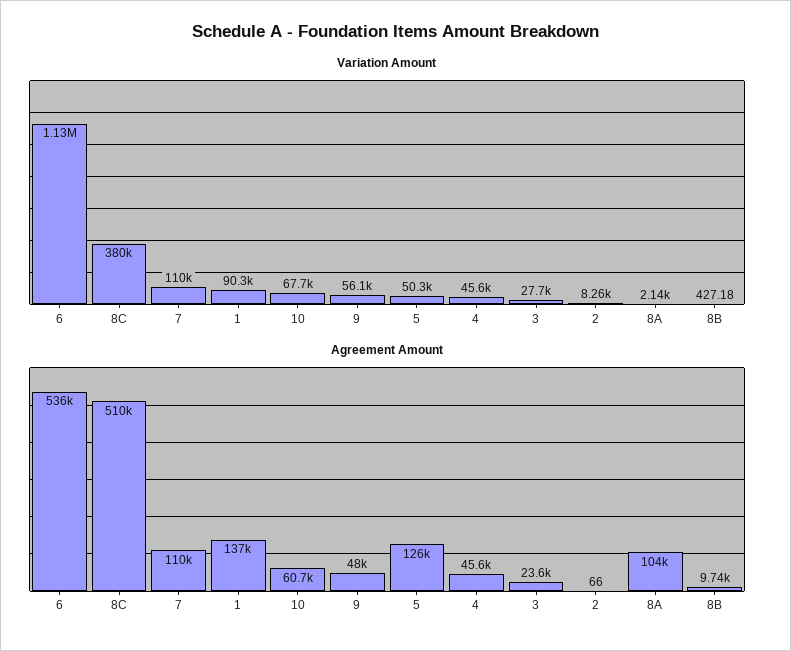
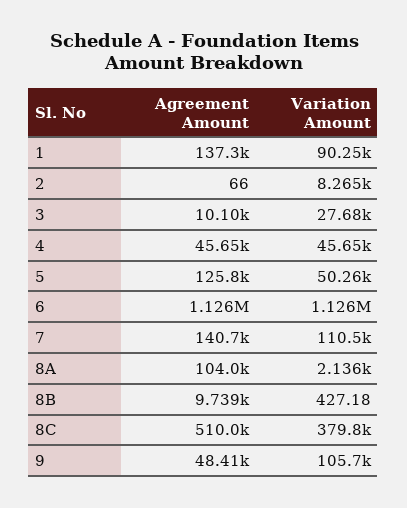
  {
    "Variation Amount": {
      "6": 1126000,
      "8C": 379800,
      "7": 110500,
      "1": 90250,
-     "10": 67700,
-     "9": 56100,
+     "9": 105700,
      "5": 50260,
      "4": 45650,
      "3": 27680,
      "2": 8265,
      "8A": 2136,
      "8B": 427.18
    },
    "Agreement Amount": {
-     "6": 536000,
+     "6": 1126000,
      "8C": 510000,
-     "7": 110000,
+     "7": 140700,
      "1": 137300,
-     "10": 60700,
-     "9": 48000,
+     "9": 48410,
      "5": 125800,
      "4": 45650,
-     "3": 23600,
+     "3": 10100,
      "2": 66,
      "8A": 104000,
      "8B": 9739
    }
  }

